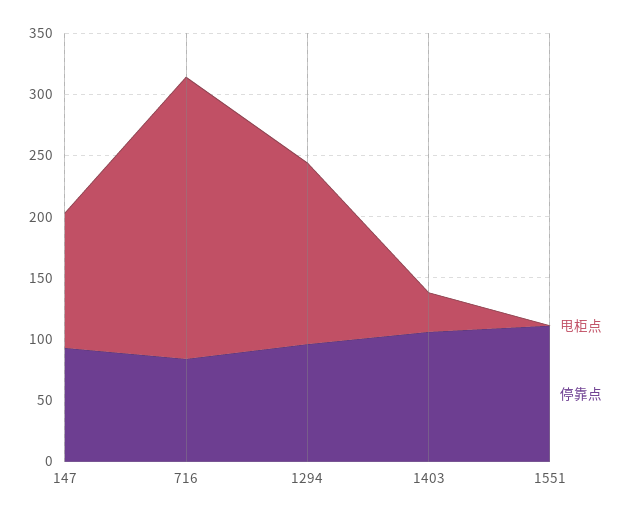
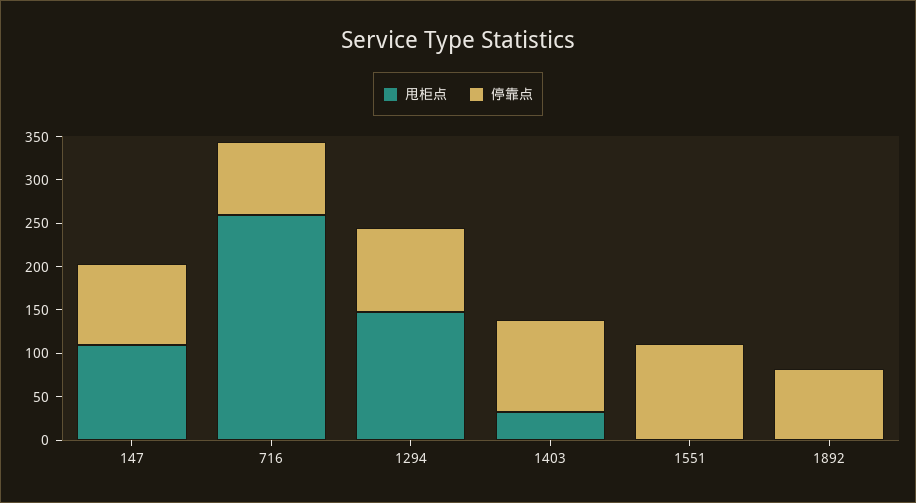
  {
    "甩柜点": {
      "147": 110,
-     "716": 230,
+     "716": 260,
      "1294": 150,
      "1403": 30,
-     "1551": 0
+     "1551": 0,
+     "1892": 0
    },
    "停靠点": {
      "147": 90,
      "716": 80,
      "1294": 100,
      "1403": 110,
-     "1551": 110
+     "1551": 110,
+     "1892": 80
    }
  }

